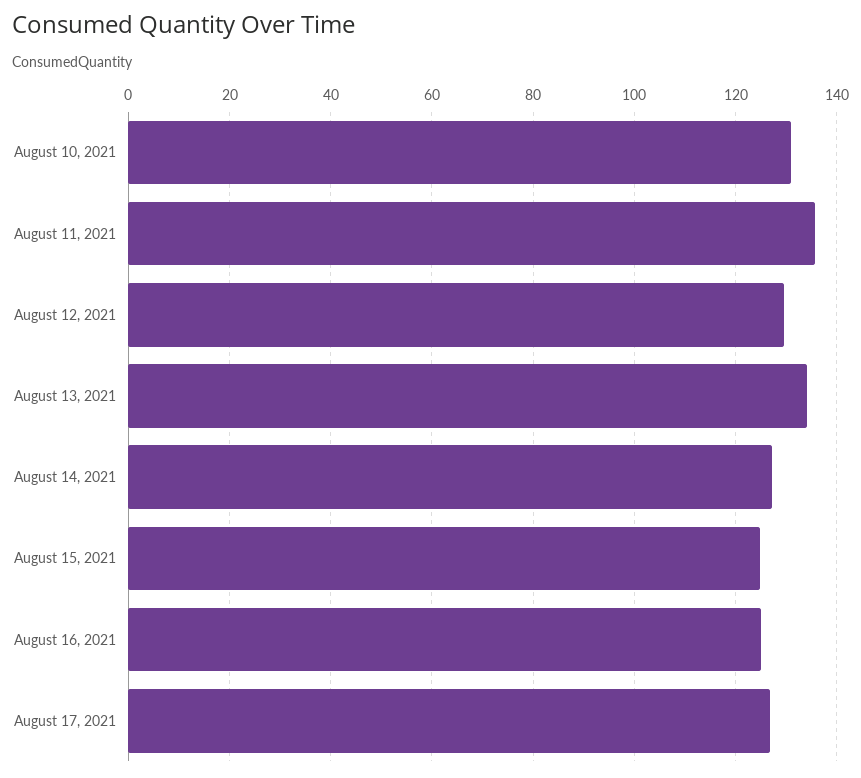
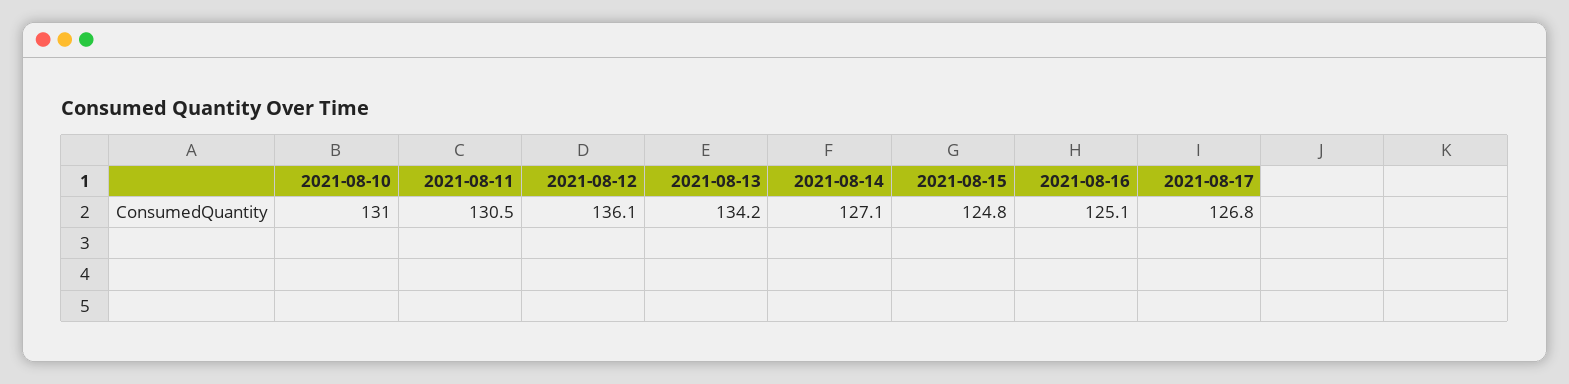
  {
    "August 10, 2021": 131,
-   "August 11, 2021": 136,
+   "August 11, 2021": 130.5,
-   "August 12, 2021": 130,
+   "August 12, 2021": 136.1,
    "August 13, 2021": 134.2,
    "August 14, 2021": 127.1,
    "August 15, 2021": 124.8,
    "August 16, 2021": 125.1,
    "August 17, 2021": 126.8
  }

